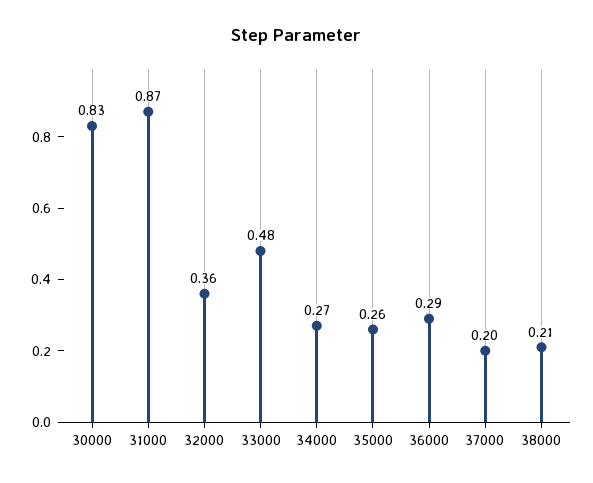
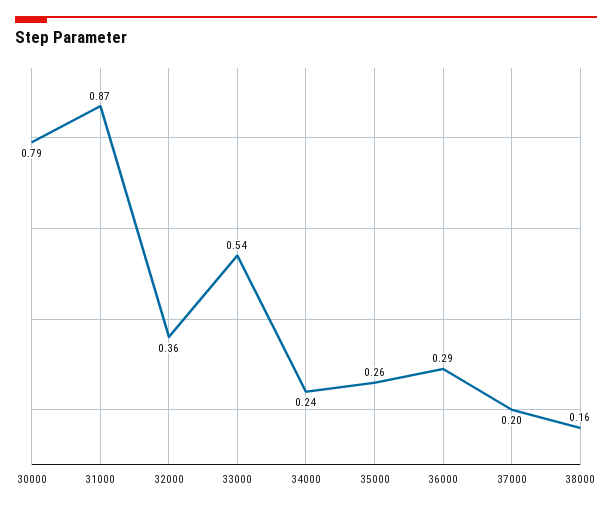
  {
-   "30000": 0.83,
+   "30000": 0.79,
    "31000": 0.87,
    "32000": 0.36,
-   "33000": 0.48,
+   "33000": 0.54,
-   "34000": 0.27,
+   "34000": 0.24,
    "35000": 0.26,
    "36000": 0.29,
    "37000": 0.2,
-   "38000": 0.21
+   "38000": 0.16
  }

